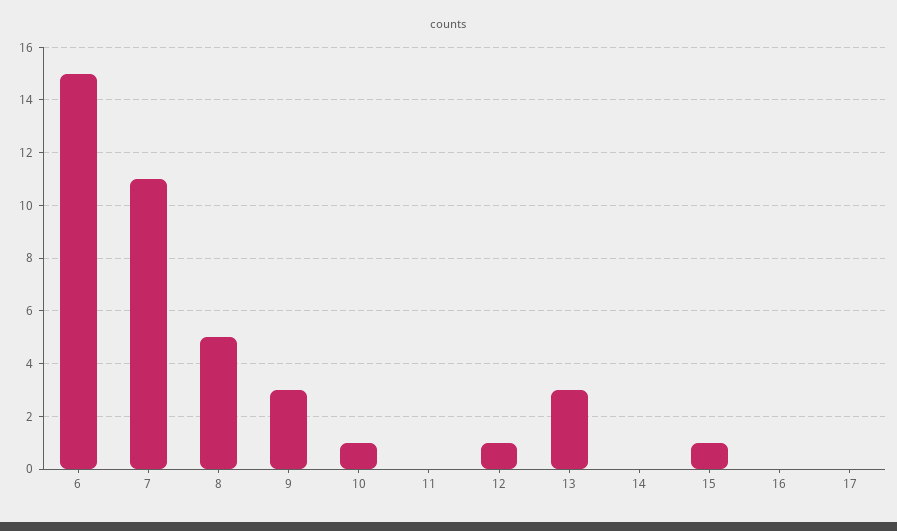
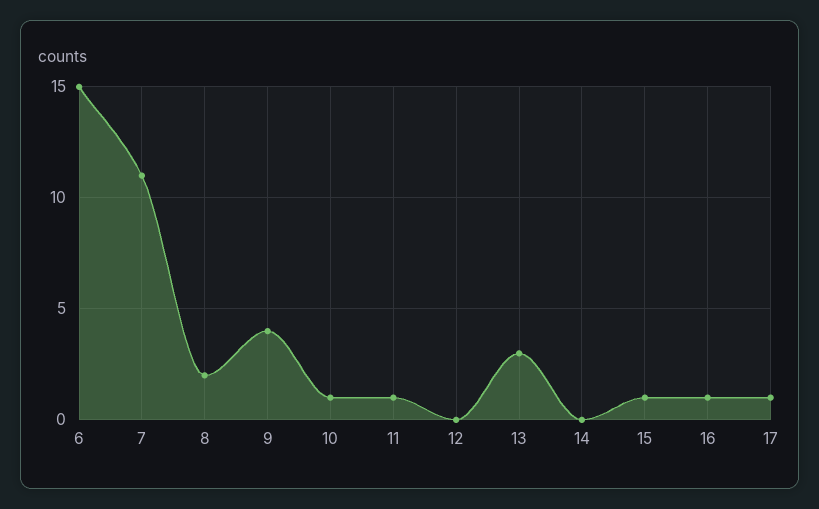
  {
    "6": 15,
    "7": 11,
-   "8": 5,
+   "8": 2,
-   "9": 3,
+   "9": 4,
    "10": 1,
-   "11": 0,
+   "11": 1,
-   "12": 1,
+   "12": 0,
    "13": 3,
    "14": 0,
    "15": 1,
-   "16": 0,
+   "16": 1,
-   "17": 0
+   "17": 1
  }

